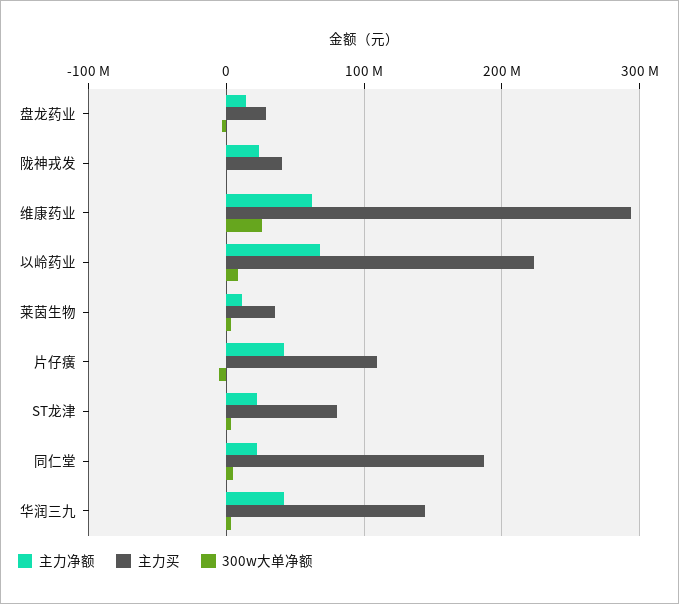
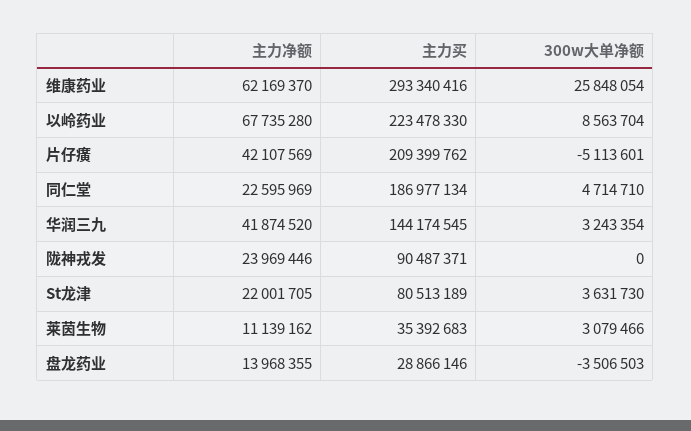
  {
    "主力净额": {
      "盘龙药业": 13968355,
      "陇神戎发": 23969446,
      "维康药业": 62169370,
      "以岭药业": 67735280,
      "莱茵生物": 11139162,
      "片仔癀": 42107569,
      "ST龙津": 22001705,
      "同仁堂": 22595969,
      "华润三九": 41874520
    },
    "主力买": {
      "盘龙药业": 28866146,
-     "陇神戎发": 40000000,
+     "陇神戎发": 90487371,
      "维康药业": 293340416,
      "以岭药业": 223478330,
      "莱茵生物": 35392683,
-     "片仔癀": 110000000,
+     "片仔癀": 209399762,
      "ST龙津": 80513189,
      "同仁堂": 186977134,
      "华润三九": 144174545
    },
    "300w大单净额": {
      "盘龙药业": -3506503,
      "陇神戎发": 0,
      "维康药业": 25848054,
      "以岭药业": 8563704,
      "莱茵生物": 3079466,
      "片仔癀": -5113601,
      "ST龙津": 3631730,
      "同仁堂": 4714710,
      "华润三九": 3243354
    }
  }

